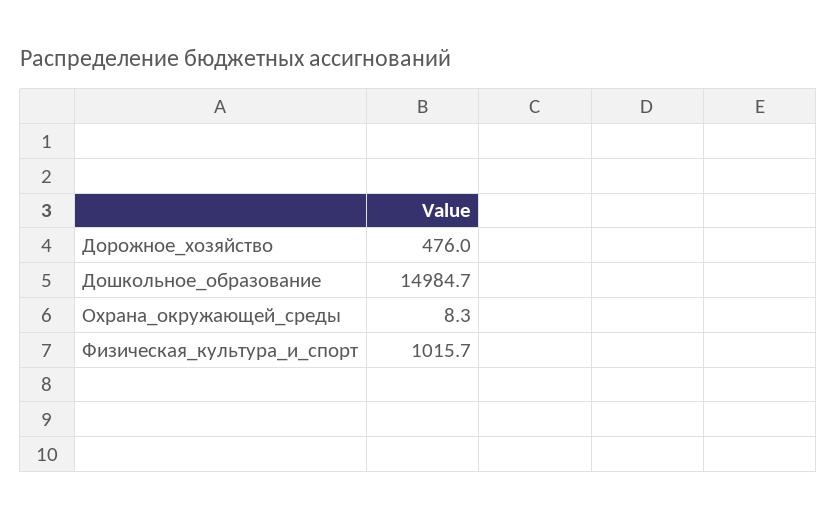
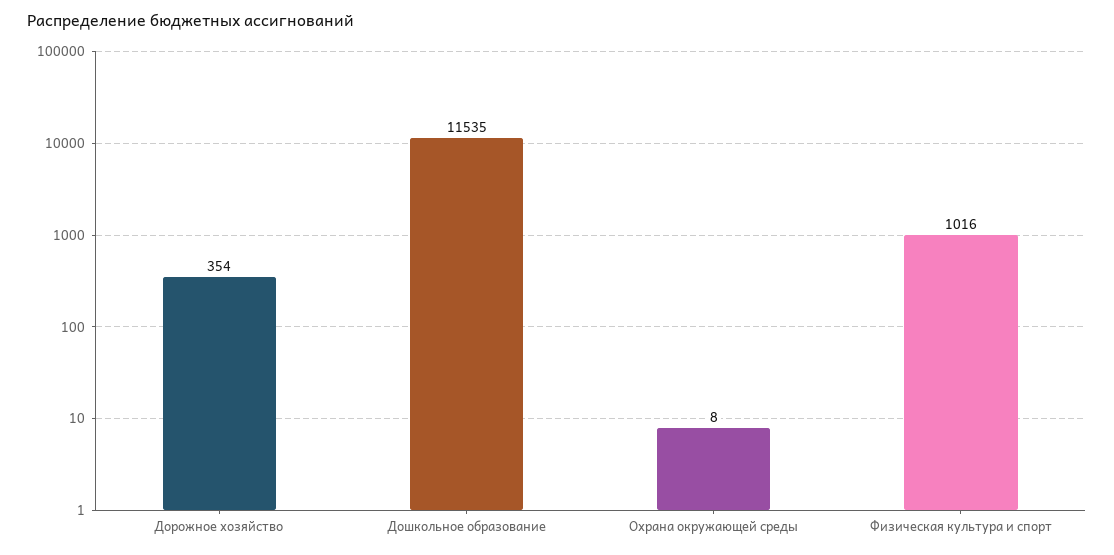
  {
-   "Дорожное_хозяйство": 476,
+   "Дорожное_хозяйство": 354,
-   "Дошкольное_образование": 14984.7,
+   "Дошкольное_образование": 11535,
    "Охрана_окружающей_среды": 8.3,
    "Физическая_культура_и_спорт": 1015.7
  }

